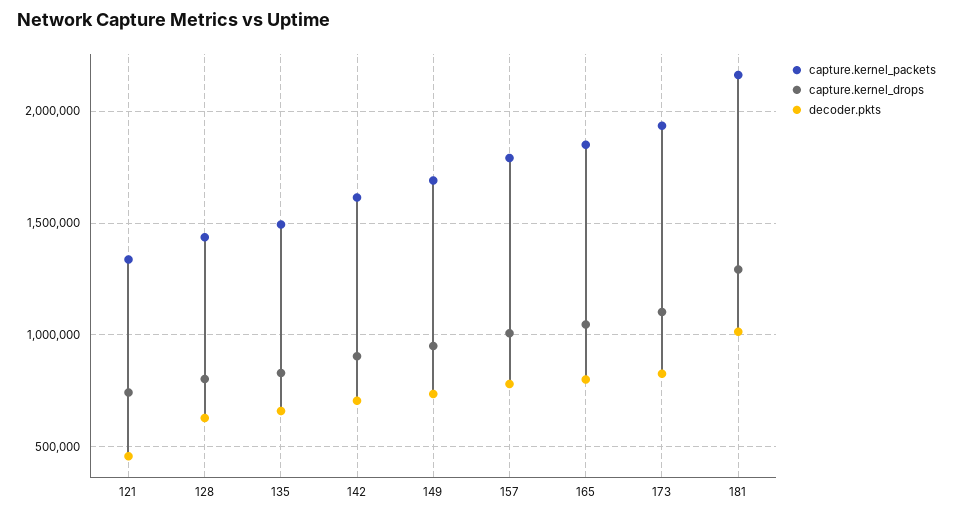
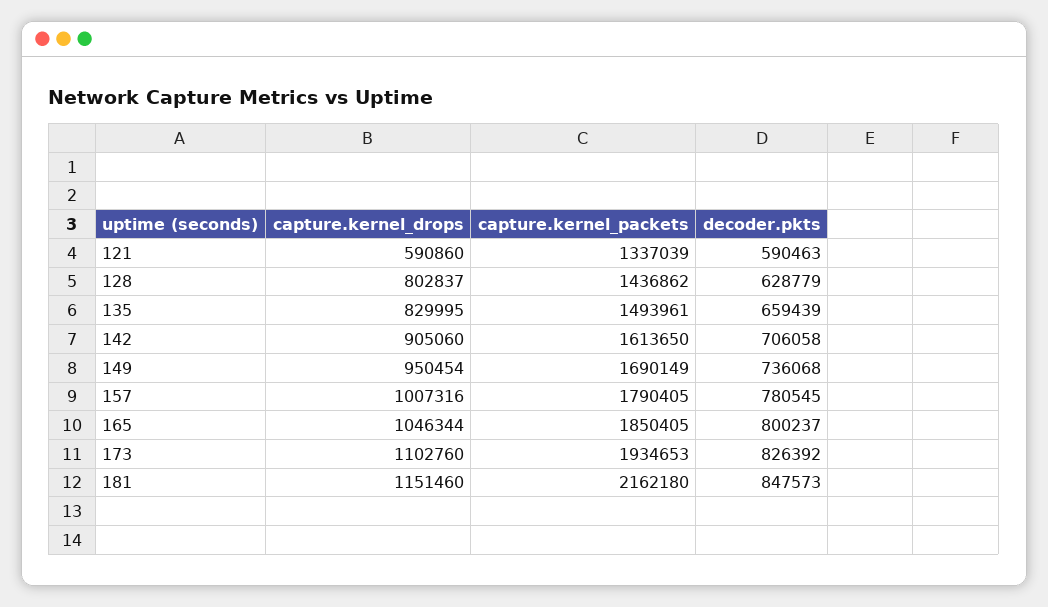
  {
    "capture.kernel_packets": {
      "121": 1337039,
      "128": 1436862,
      "135": 1493961,
      "142": 1613650,
      "149": 1690149,
      "157": 1790405,
      "165": 1850405,
      "173": 1934653,
      "181": 2162180
    },
    "capture.kernel_drops": {
-     "121": 750000,
+     "121": 590860,
      "128": 802837,
      "135": 829995,
      "142": 905060,
      "149": 950454,
      "157": 1007316,
      "165": 1046344,
      "173": 1102760,
-     "181": 1300000
+     "181": 1151460
    },
    "decoder.pkts": {
-     "121": 450000,
+     "121": 590463,
      "128": 628779,
      "135": 659439,
      "142": 706058,
      "149": 736068,
      "157": 780545,
      "165": 800237,
      "173": 826392,
-     "181": 1000000
+     "181": 847573
    }
  }

